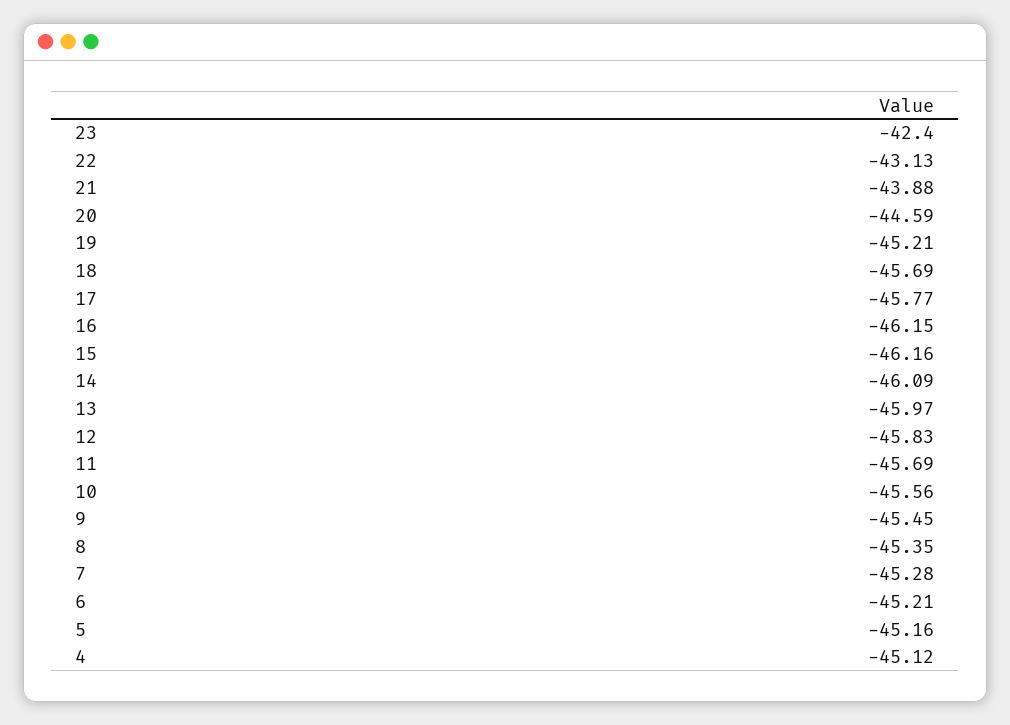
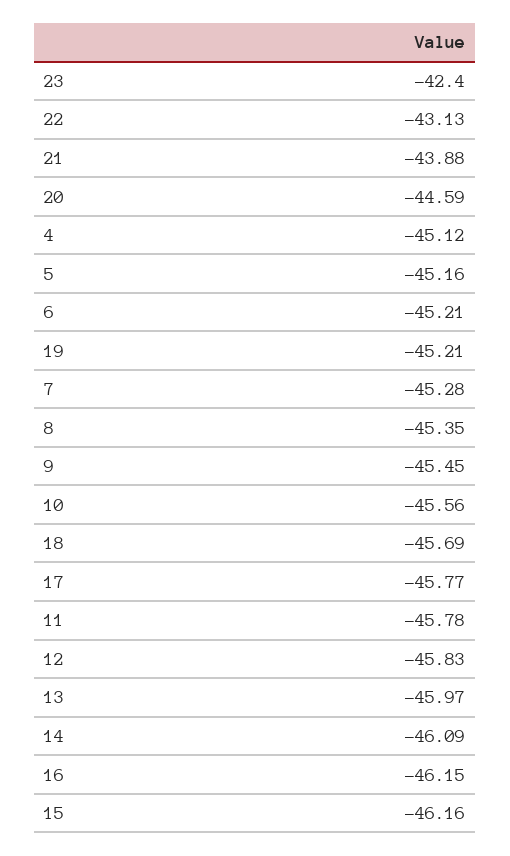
  {
    "23": -42.4,
    "22": -43.13,
    "21": -43.88,
    "20": -44.59,
    "19": -45.21,
    "18": -45.69,
    "17": -45.77,
    "16": -46.15,
    "15": -46.16,
    "14": -46.09,
    "13": -45.97,
    "12": -45.83,
-   "11": -45.69,
+   "11": -45.78,
    "10": -45.56,
    "9": -45.45,
    "8": -45.35,
    "7": -45.28,
    "6": -45.21,
    "5": -45.16,
    "4": -45.12
  }

